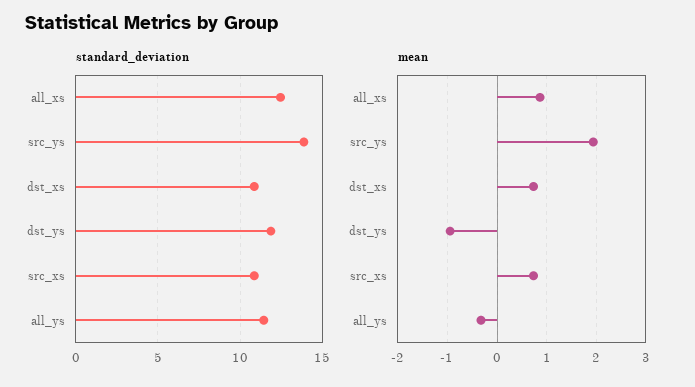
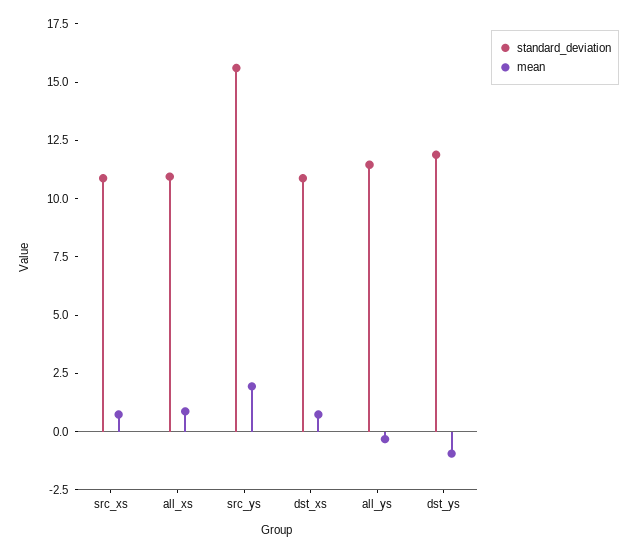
  {
    "standard_deviation": {
-     "all_xs": 12.5,
+     "all_xs": 11,
-     "src_ys": 14,
+     "src_ys": 15.5,
      "dst_xs": 11,
      "dst_ys": 12,
      "src_xs": 11,
      "all_ys": 11.5
    },
    "mean": {
      "all_xs": 0.8,
      "src_ys": 2,
      "dst_xs": 0.8,
      "dst_ys": -1,
      "src_xs": 0.8,
      "all_ys": -0.4
    }
  }

